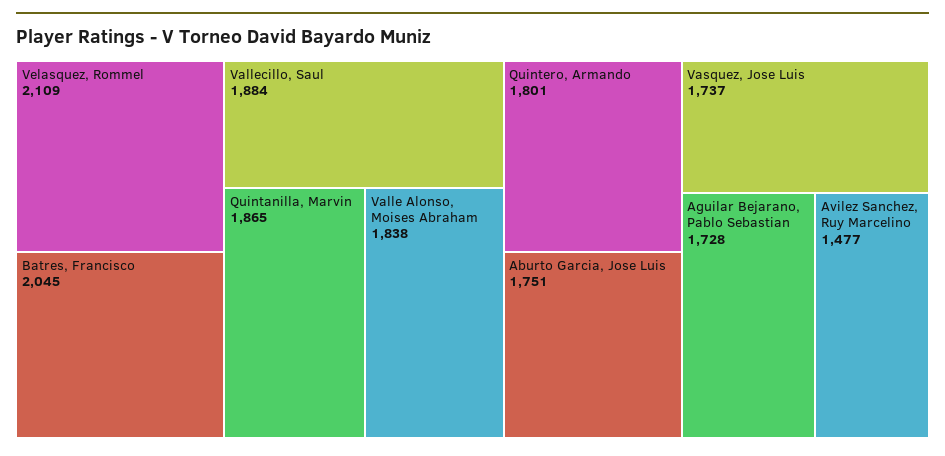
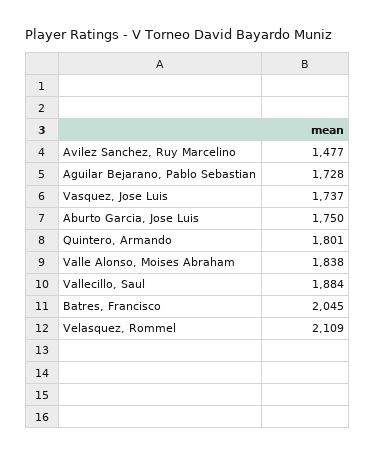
  {
    "Velasquez, Rommel": 2109,
    "Batres, Francisco": 2045,
    "Vallecillo, Saul": 1884,
-   "Quintanilla, Marvin": 1865,
    "Valle Alonso, Moises Abraham": 1838,
    "Quintero, Armando": 1801,
-   "Aburto Garcia, Jose Luis": 1751,
+   "Aburto Garcia, Jose Luis": 1750,
    "Vasquez, Jose Luis": 1737,
    "Aguilar Bejarano, Pablo Sebastian": 1728,
    "Avilez Sanchez, Ruy Marcelino": 1477
  }

